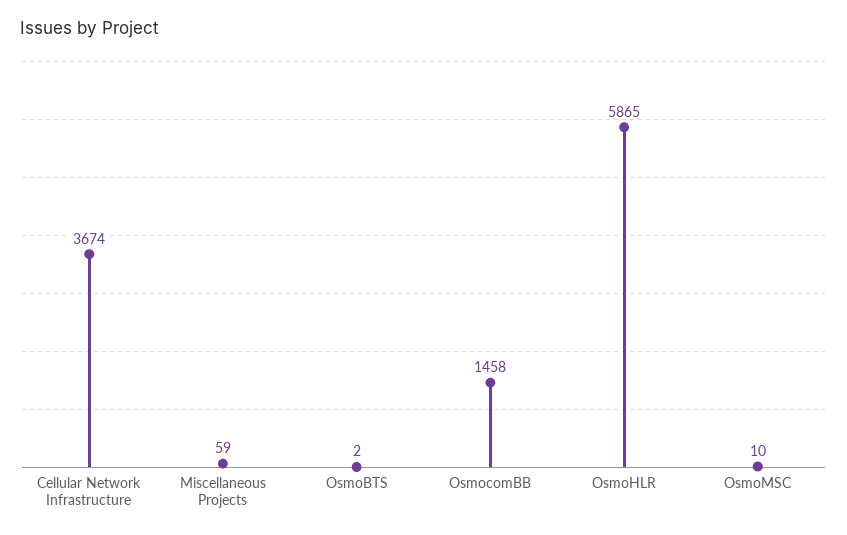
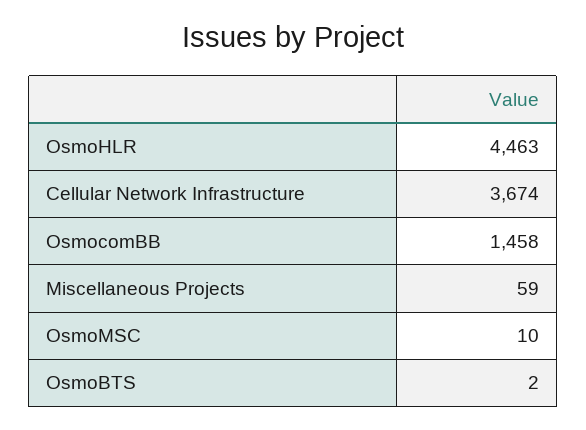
  {
    "Cellular Network Infrastructure": 3674,
    "Miscellaneous Projects": 59,
    "OsmoBTS": 2,
    "OsmocomBB": 1458,
-   "OsmoHLR": 5865,
+   "OsmoHLR": 4463,
    "OsmoMSC": 10
  }

